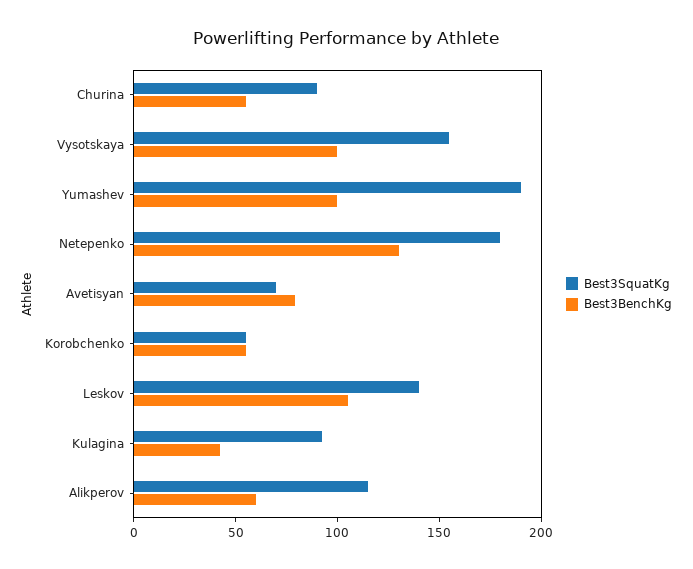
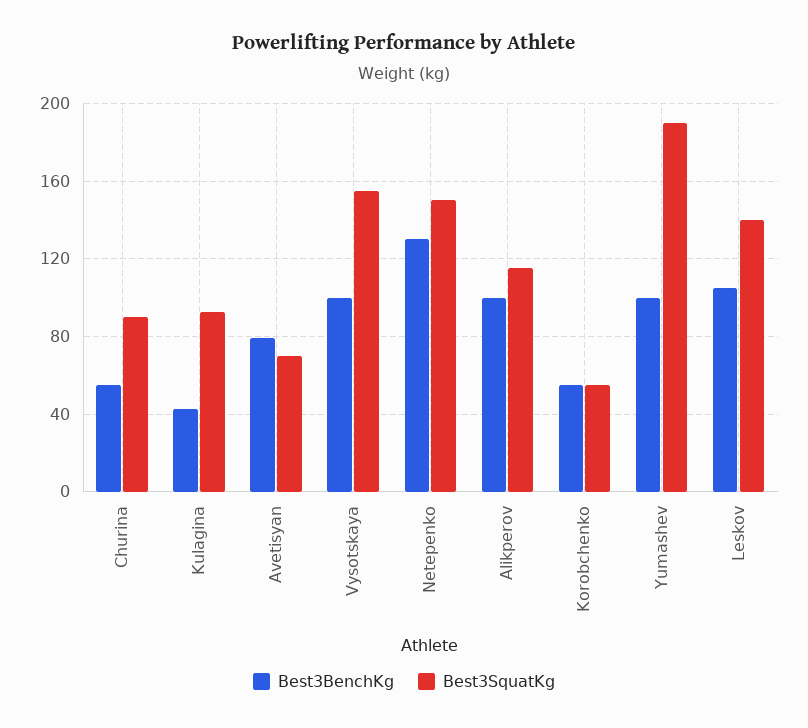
  {
    "Best3SquatKg": {
      "Churina": 90,
      "Vysotskaya": 155,
      "Yumashev": 190,
-     "Netepenko": 180,
+     "Netepenko": 150,
      "Avetisyan": 70,
      "Korobchenko": 55,
      "Leskov": 140,
      "Kulagina": 95,
      "Alikperov": 115
    },
    "Best3BenchKg": {
      "Churina": 55,
      "Vysotskaya": 100,
      "Yumashev": 100,
      "Netepenko": 130,
      "Avetisyan": 80,
      "Korobchenko": 55,
      "Leskov": 105,
      "Kulagina": 45,
-     "Alikperov": 60
+     "Alikperov": 100
    }
  }

